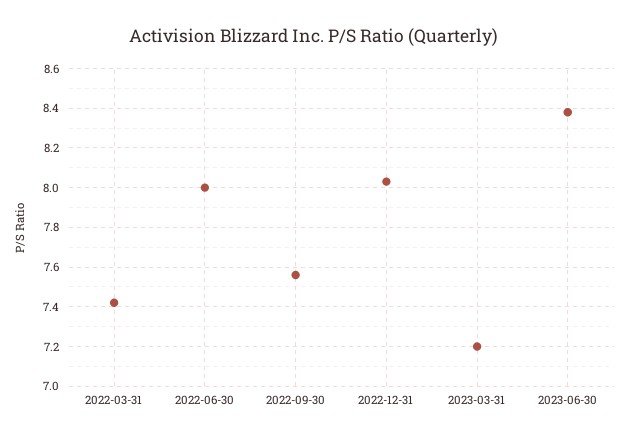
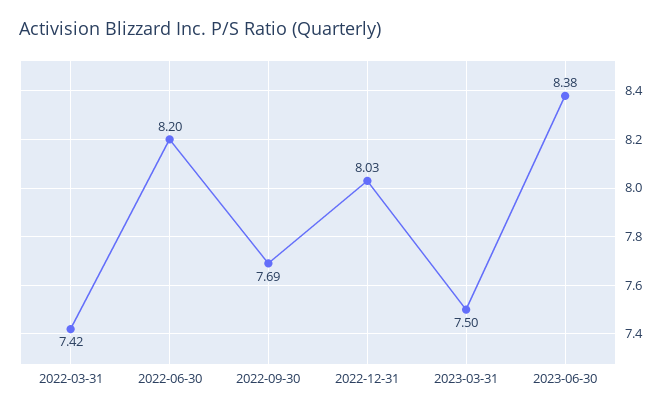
  {
    "2022-03-31": 7.42,
-   "2022-06-30": 8,
+   "2022-06-30": 8.2,
-   "2022-09-30": 7.55,
+   "2022-09-30": 7.69,
    "2022-12-31": 8.03,
-   "2023-03-31": 7.2,
+   "2023-03-31": 7.5,
    "2023-06-30": 8.38
  }

